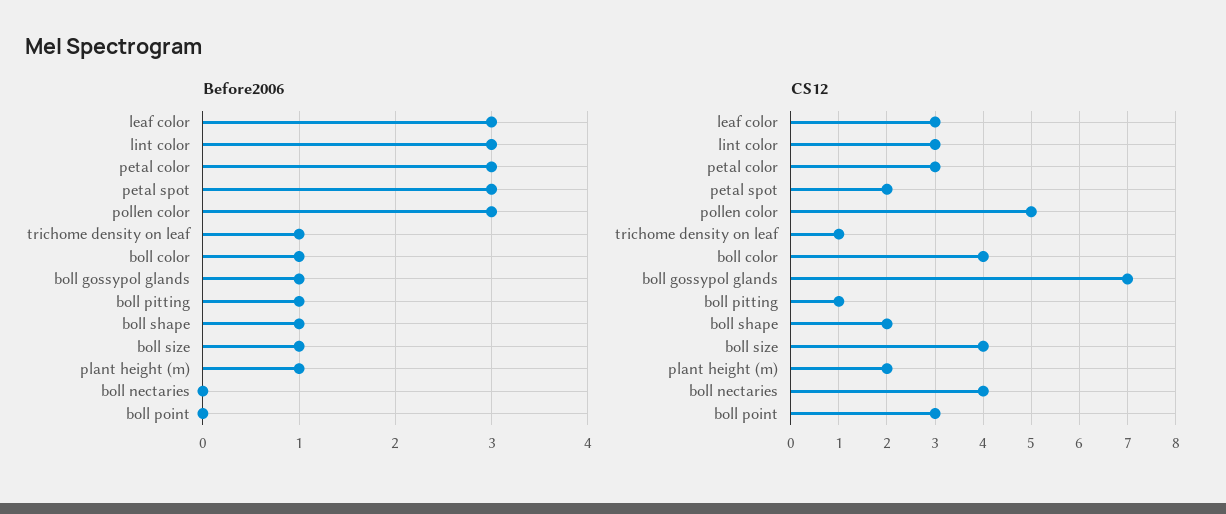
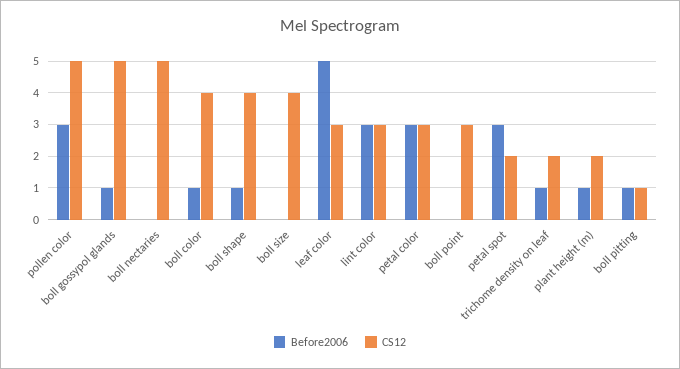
  {
    "Before2006": {
-     "leaf color": 3,
+     "leaf color": 5,
      "lint color": 3,
      "petal color": 3,
      "petal spot": 3,
      "pollen color": 3,
      "trichome density on leaf": 1,
      "boll color": 1,
      "boll gossypol glands": 1,
      "boll pitting": 1,
      "boll shape": 1,
-     "boll size": 1,
+     "boll size": 0,
      "plant height (m)": 1,
      "boll nectaries": 0,
      "boll point": 0
    },
    "CS12": {
      "leaf color": 3,
      "lint color": 3,
      "petal color": 3,
      "petal spot": 2,
      "pollen color": 5,
-     "trichome density on leaf": 1,
+     "trichome density on leaf": 2,
      "boll color": 4,
-     "boll gossypol glands": 7,
+     "boll gossypol glands": 5,
      "boll pitting": 1,
-     "boll shape": 2,
+     "boll shape": 4,
      "boll size": 4,
      "plant height (m)": 2,
-     "boll nectaries": 4,
+     "boll nectaries": 5,
      "boll point": 3
    }
  }

